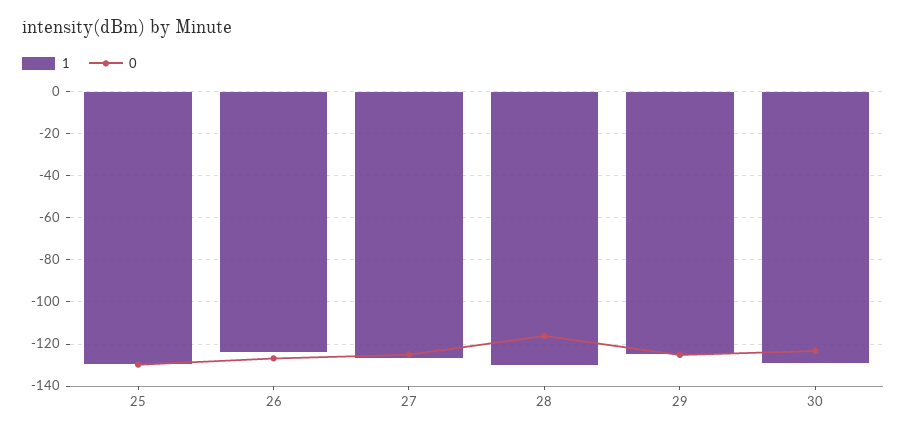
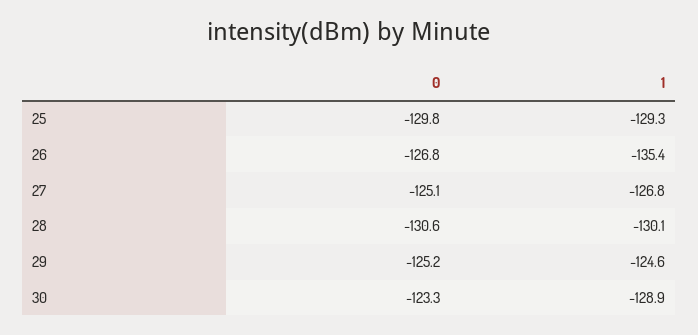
  {
    "1": {
      "25": -129.3,
-     "26": -125,
+     "26": -135.4,
      "27": -126.8,
      "28": -130.1,
      "29": -124.6,
      "30": -128.9
    },
    "0": {
      "25": -129.8,
      "26": -126.8,
      "27": -125.1,
-     "28": -115,
+     "28": -130.6,
      "29": -125.2,
      "30": -123.3
    }
  }

